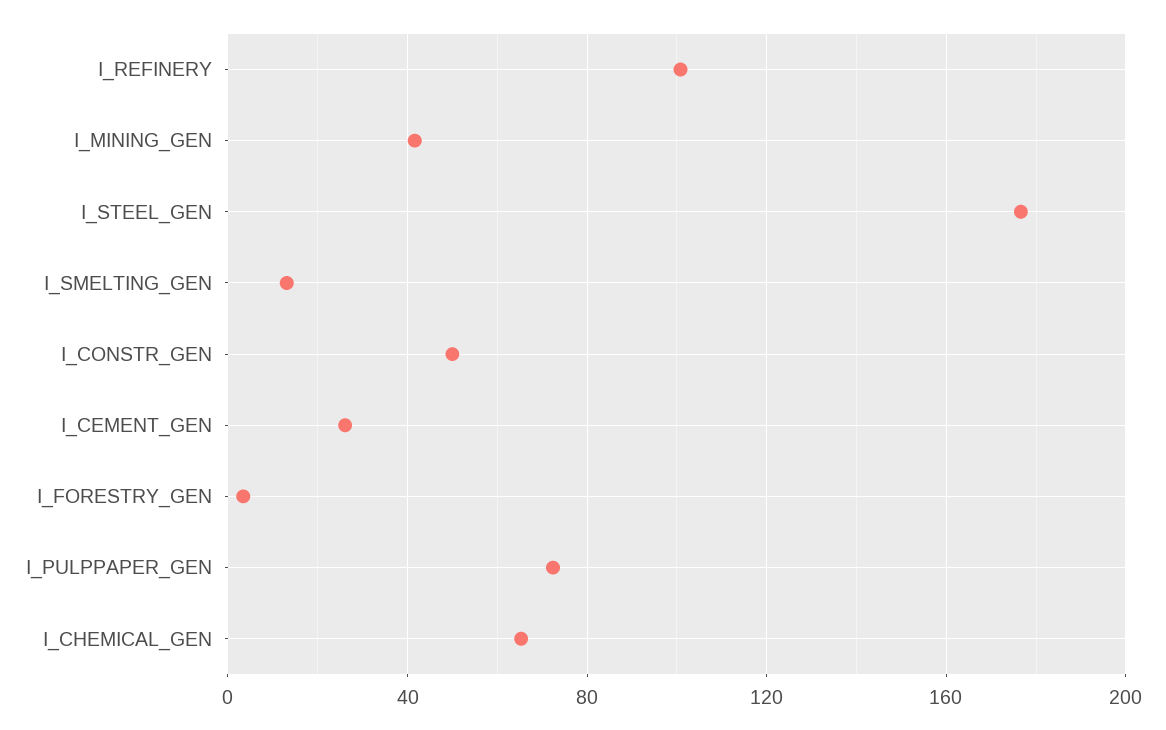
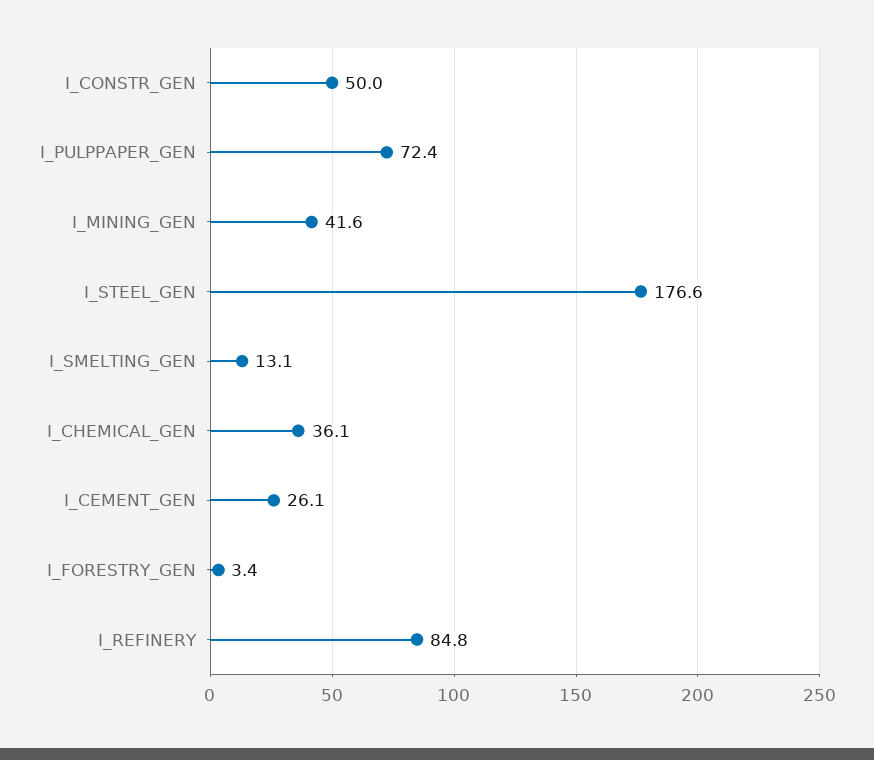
  {
-   "I_REFINERY": 100,
+   "I_REFINERY": 84.8,
    "I_MINING_GEN": 41.6,
    "I_STEEL_GEN": 176.6,
    "I_SMELTING_GEN": 13.1,
    "I_CONSTR_GEN": 50,
    "I_CEMENT_GEN": 26.1,
    "I_FORESTRY_GEN": 3.4,
    "I_PULPPAPER_GEN": 72.4,
-   "I_CHEMICAL_GEN": 65
+   "I_CHEMICAL_GEN": 36.1
  }

